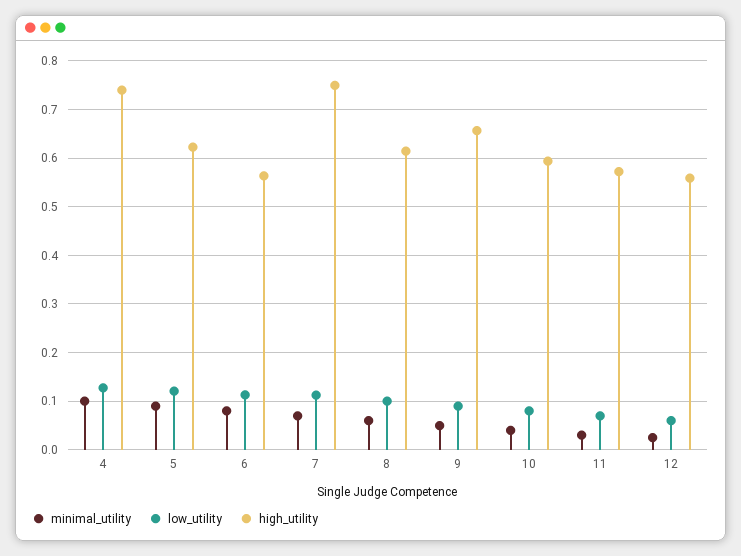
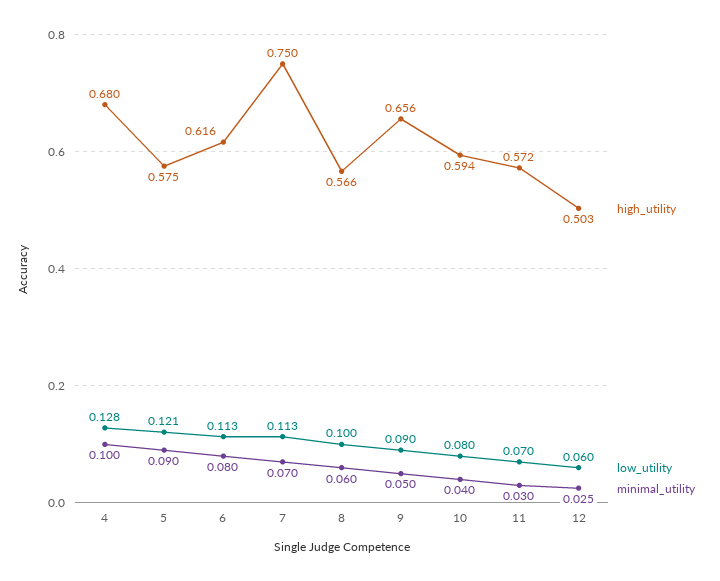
  {
    "minimal_utility": {
      "4": 0.1,
      "5": 0.09,
      "6": 0.08,
      "7": 0.07,
      "8": 0.06,
      "9": 0.05,
      "10": 0.04,
      "11": 0.03,
      "12": 0.025
    },
    "low_utility": {
      "4": 0.128,
      "5": 0.121,
      "6": 0.113,
      "7": 0.113,
      "8": 0.1,
      "9": 0.09,
      "10": 0.08,
      "11": 0.07,
      "12": 0.06
    },
    "high_utility": {
-     "4": 0.74,
+     "4": 0.68,
-     "5": 0.62,
+     "5": 0.575,
-     "6": 0.56,
+     "6": 0.616,
      "7": 0.75,
-     "8": 0.62,
+     "8": 0.566,
      "9": 0.656,
      "10": 0.594,
      "11": 0.572,
-     "12": 0.56
+     "12": 0.503
    }
  }

